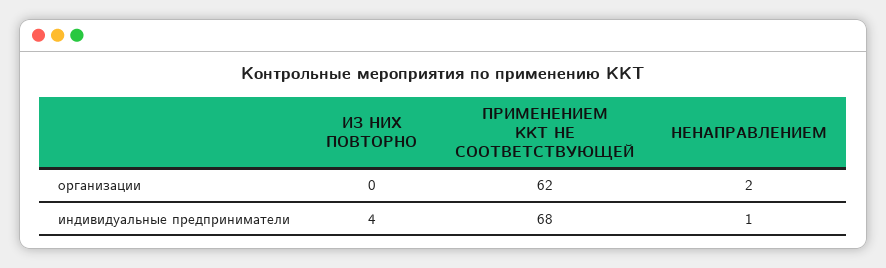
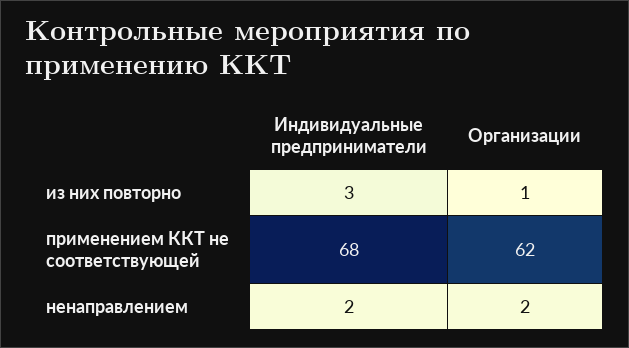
  {
    "ИЗ НИХ ПОВТОРНО": {
-     "организации": 0,
+     "организации": 1,
-     "индивидуальные предприниматели": 4
+     "индивидуальные предприниматели": 3
    },
    "ПРИМЕНЕНИЕМ ККТ НЕ СООТВЕТСТВУЮЩЕЙ": {
      "организации": 62,
      "индивидуальные предприниматели": 68
    },
    "НЕНАПРАВЛЕНИЕМ": {
      "организации": 2,
-     "индивидуальные предприниматели": 1
+     "индивидуальные предприниматели": 2
    }
  }

